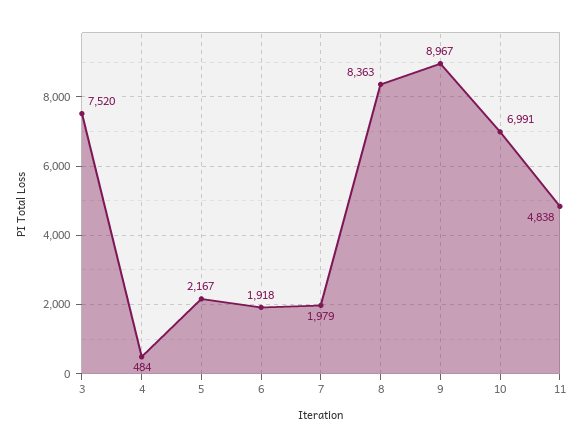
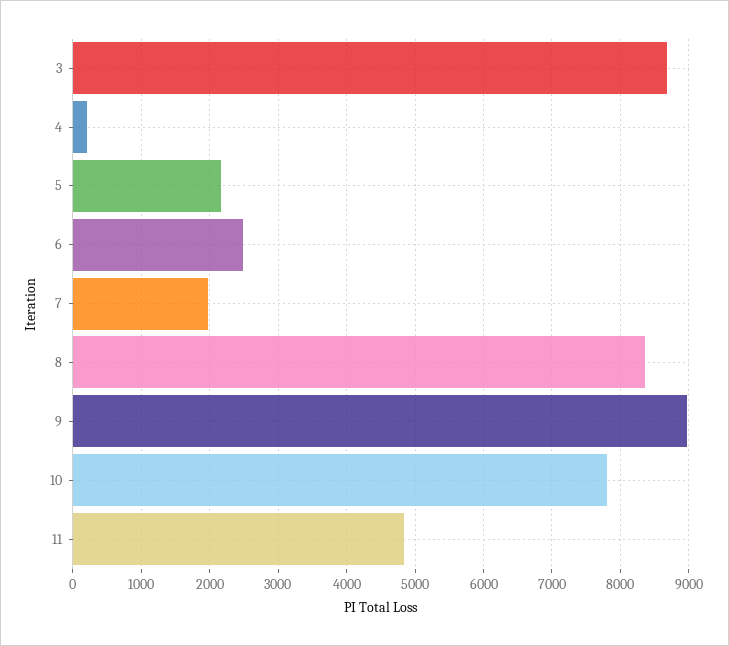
  {
-   "3": 7520,
+   "3": 8700,
-   "4": 484,
+   "4": 200,
    "5": 2167,
-   "6": 1918,
+   "6": 2500,
    "7": 1979,
    "8": 8363,
    "9": 8967,
-   "10": 6991,
+   "10": 7800,
    "11": 4838
  }

